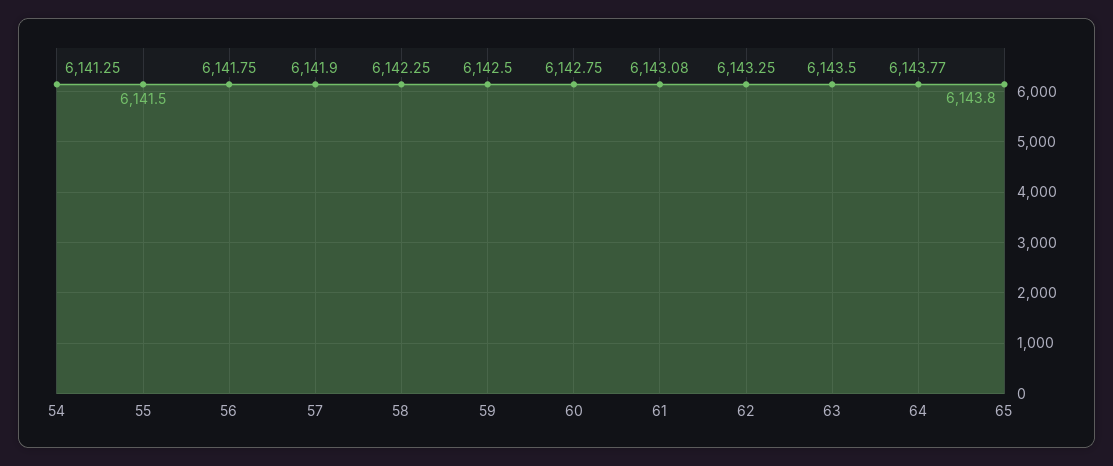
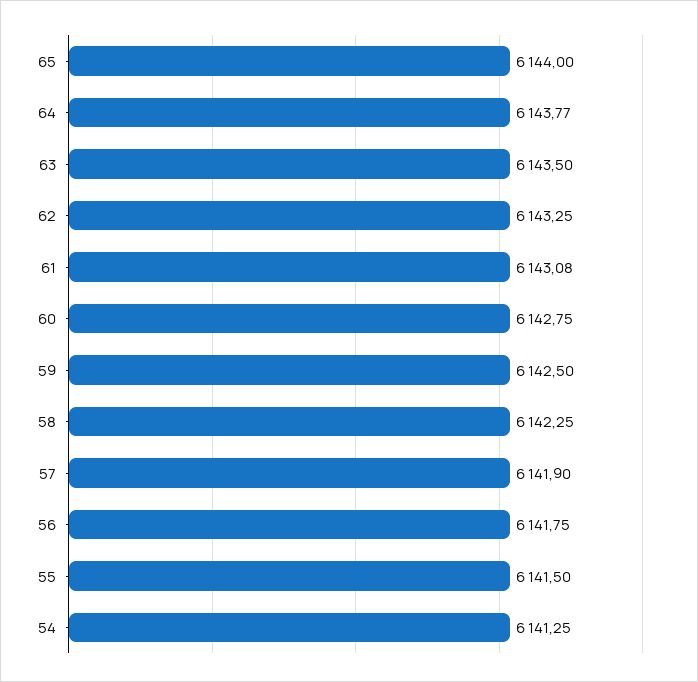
  {
    "54": 6141.25,
    "55": 6141.5,
    "56": 6141.75,
    "57": 6141.9,
    "58": 6142.25,
    "59": 6142.5,
    "60": 6142.75,
    "61": 6143.08,
    "62": 6143.25,
    "63": 6143.5,
    "64": 6143.77,
-   "65": 6143.8
+   "65": 6144
  }

